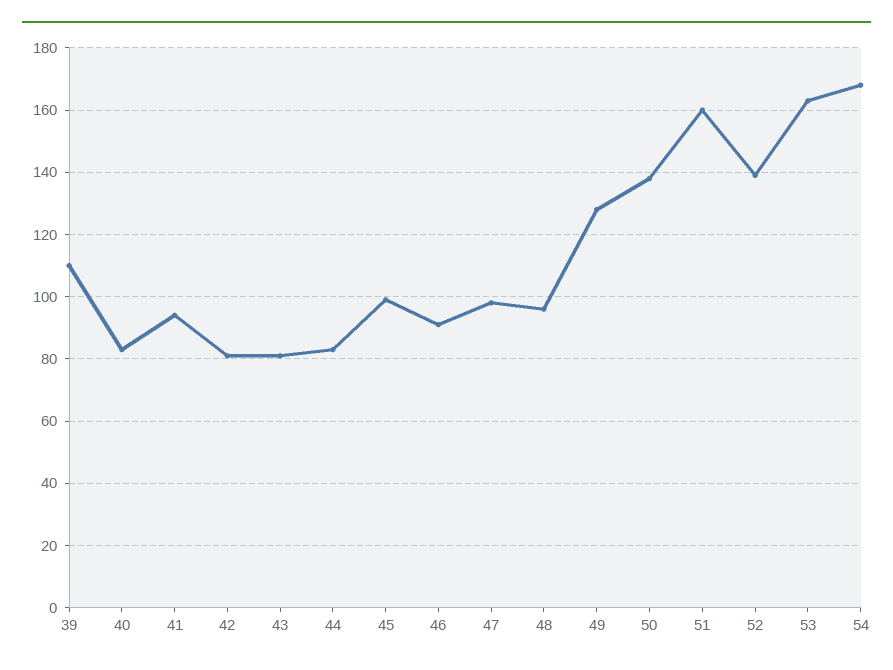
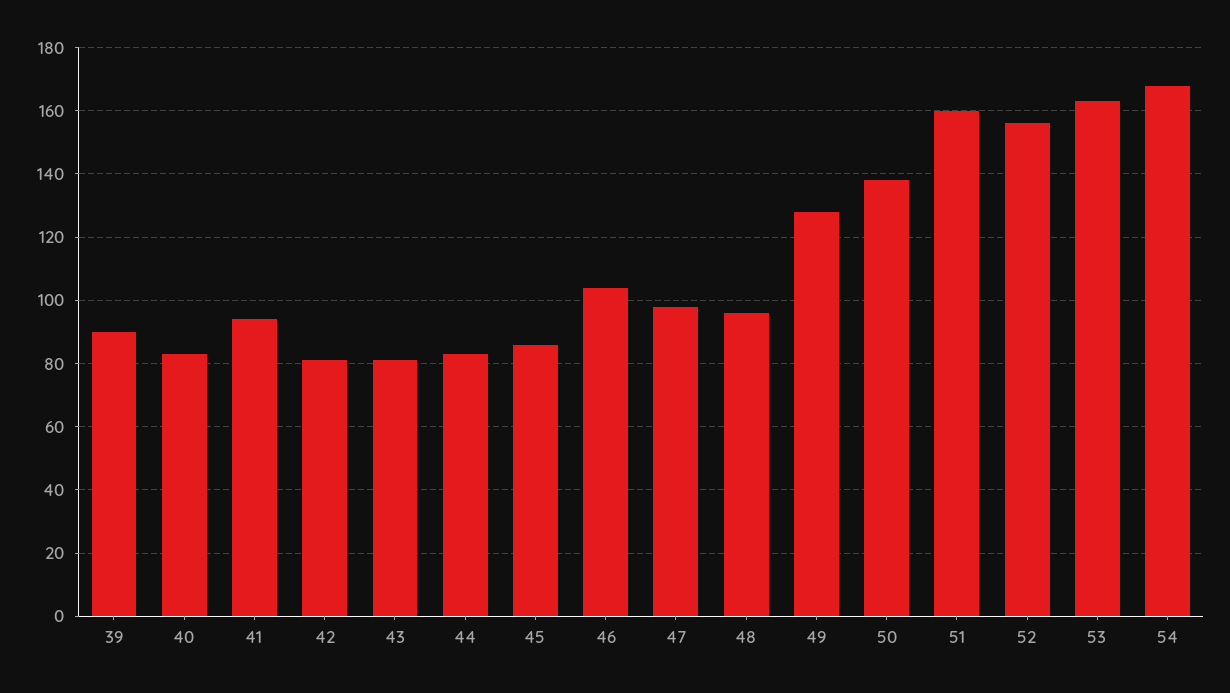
  {
-   "39": 110,
+   "39": 90,
    "40": 85,
    "41": 95,
    "42": 80,
    "43": 80,
    "44": 85,
-   "45": 100,
+   "45": 85,
-   "46": 90,
+   "46": 105,
    "47": 100,
    "48": 95,
    "49": 130,
    "50": 140,
    "51": 160,
-   "52": 140,
+   "52": 155,
    "53": 165,
    "54": 170
  }

